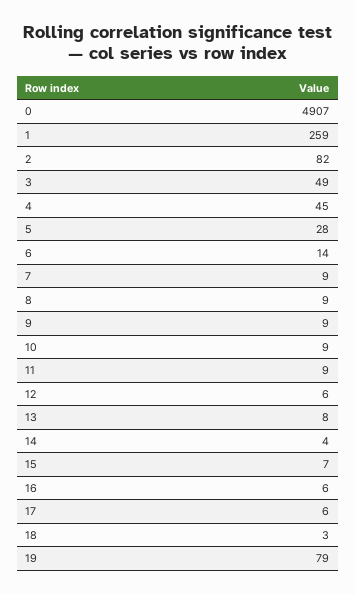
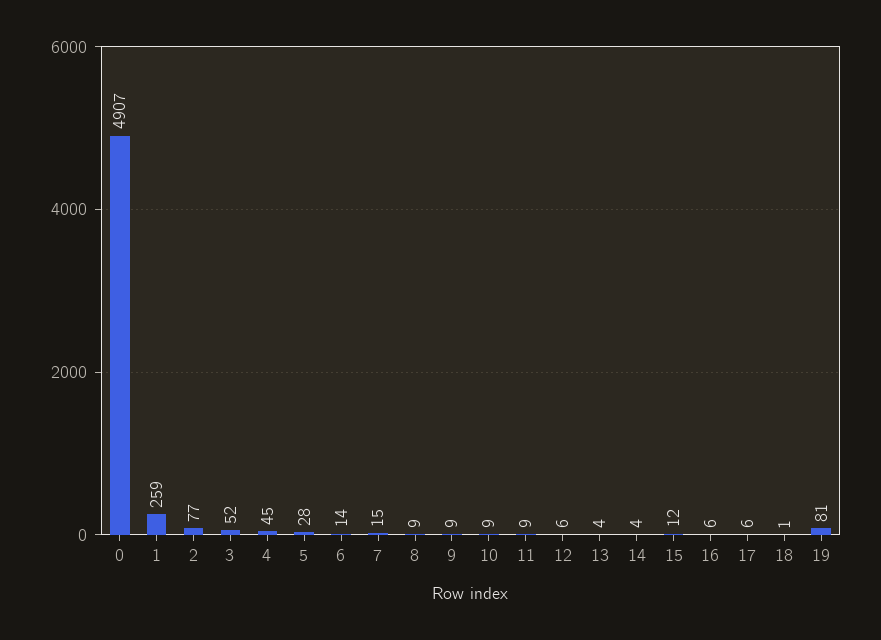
  {
    "0": 4907,
    "1": 259,
-   "2": 82,
+   "2": 77,
-   "3": 49,
+   "3": 52,
    "4": 45,
    "5": 28,
    "6": 14,
-   "7": 9,
+   "7": 15,
    "8": 9,
    "9": 9,
    "10": 9,
    "11": 9,
    "12": 6,
-   "13": 8,
+   "13": 4,
    "14": 4,
-   "15": 7,
+   "15": 12,
    "16": 6,
    "17": 6,
-   "18": 3,
+   "18": 1,
-   "19": 79
+   "19": 81
  }

